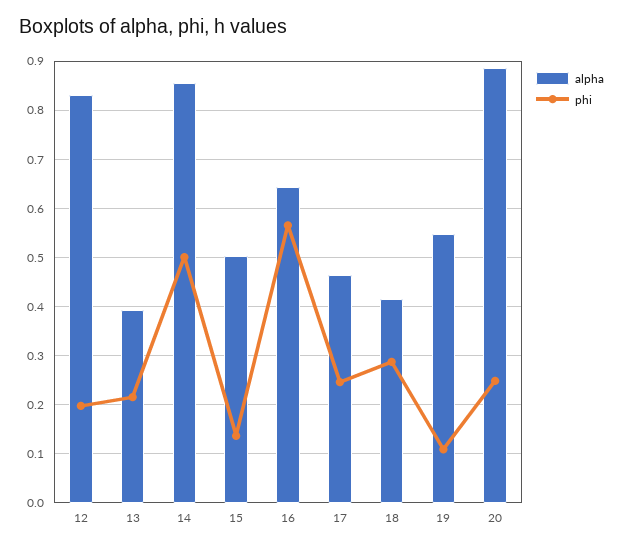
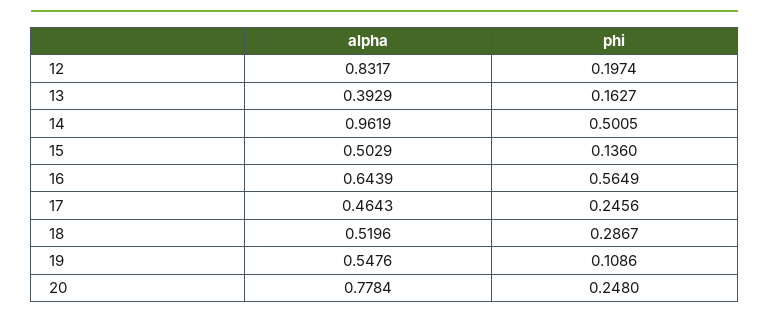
  {
    "alpha": {
      "12": 0.8317,
      "13": 0.3929,
-     "14": 0.86,
+     "14": 0.9619,
      "15": 0.5029,
      "16": 0.6439,
      "17": 0.4643,
-     "18": 0.42,
+     "18": 0.5196,
      "19": 0.5476,
-     "20": 0.88
+     "20": 0.7784
    },
    "phi": {
      "12": 0.1974,
-     "13": 0.22,
+     "13": 0.1627,
      "14": 0.5005,
      "15": 0.136,
      "16": 0.5649,
      "17": 0.2456,
      "18": 0.2867,
      "19": 0.1086,
      "20": 0.248
    }
  }

